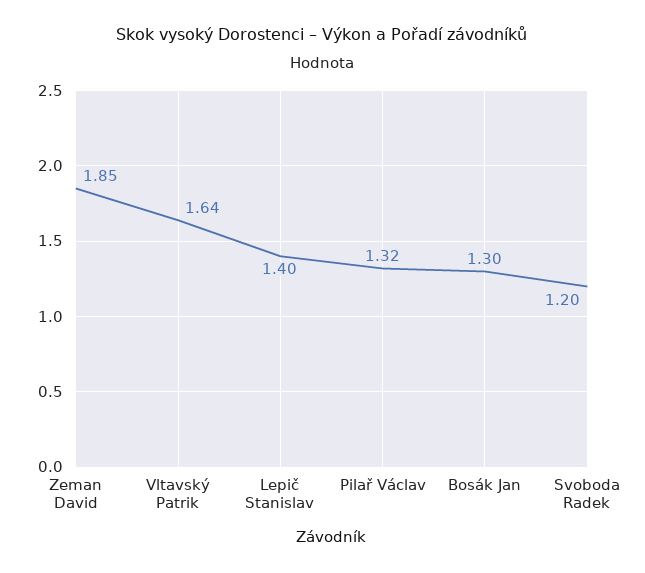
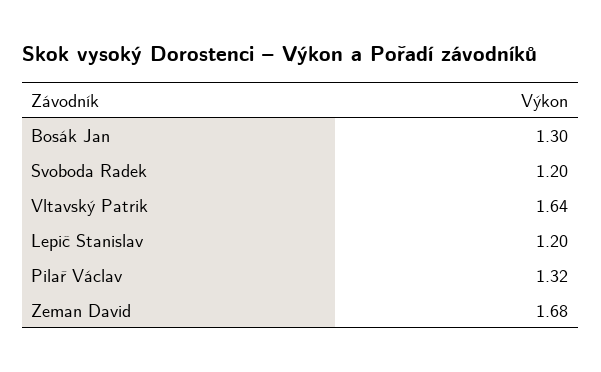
  {
-   "Zeman David": 1.85,
+   "Zeman David": 1.68,
    "Vltavský Patrik": 1.64,
-   "Lepič Stanislav": 1.4,
+   "Lepič Stanislav": 1.2,
    "Pilař Václav": 1.32,
    "Bosák Jan": 1.3,
    "Svoboda Radek": 1.2
  }

